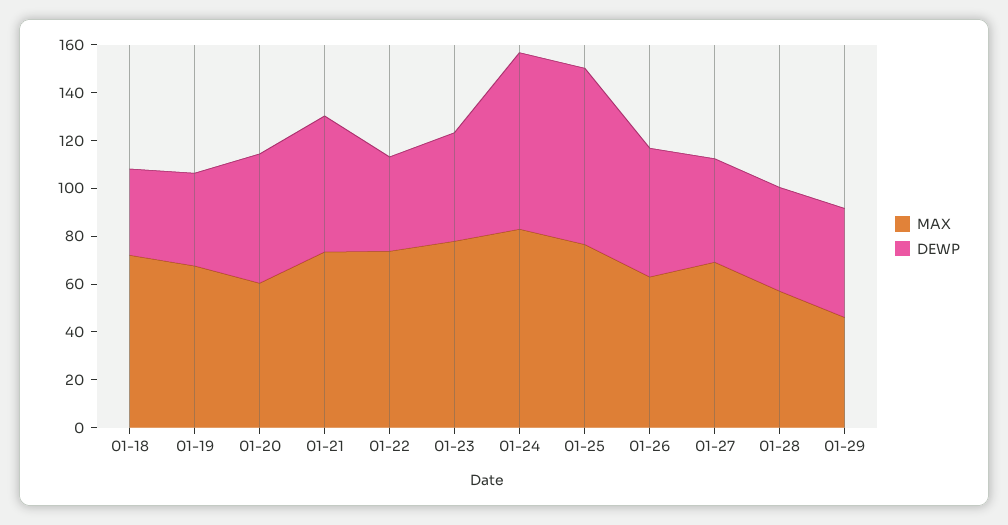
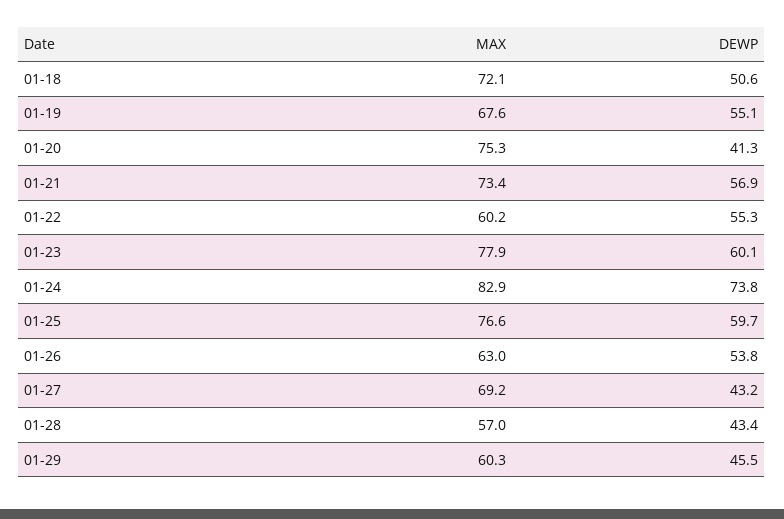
  {
    "MAX": {
      "01-18": 72.1,
      "01-19": 67.6,
-     "01-20": 60,
+     "01-20": 75.3,
      "01-21": 73.4,
-     "01-22": 75,
+     "01-22": 60.2,
      "01-23": 77.9,
      "01-24": 82.9,
      "01-25": 76.6,
      "01-26": 63,
      "01-27": 69.2,
      "01-28": 57,
-     "01-29": 45
+     "01-29": 60.3
    },
    "DEWP": {
-     "01-18": 35,
+     "01-18": 50.6,
-     "01-19": 40,
+     "01-19": 55.1,
-     "01-20": 55,
+     "01-20": 41.3,
      "01-21": 56.9,
-     "01-22": 40,
+     "01-22": 55.3,
-     "01-23": 45,
+     "01-23": 60.1,
      "01-24": 73.8,
-     "01-25": 75,
+     "01-25": 59.7,
      "01-26": 53.8,
      "01-27": 43.2,
      "01-28": 43.4,
      "01-29": 45.5
    }
  }

